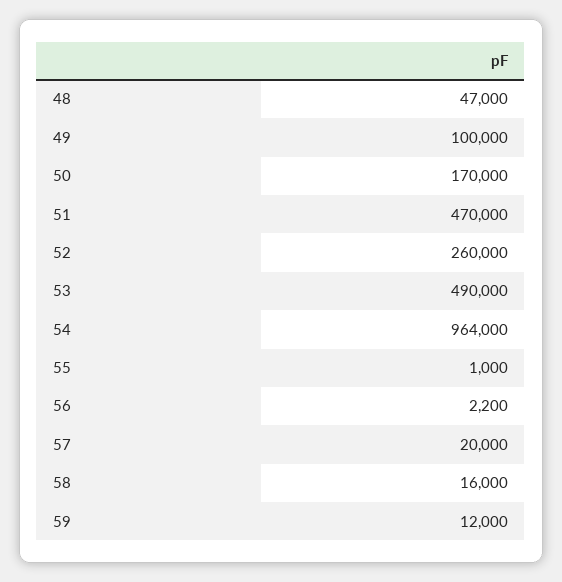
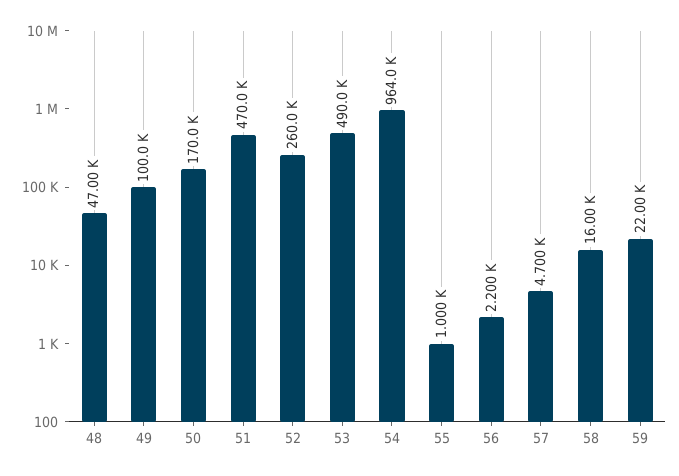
  {
    "48": 47000,
    "49": 100000,
    "50": 170000,
    "51": 470000,
    "52": 260000,
    "53": 490000,
    "54": 964000,
    "55": 1000,
    "56": 2200,
-   "57": 20000,
+   "57": 4700,
    "58": 16000,
-   "59": 12000
+   "59": 22000
  }

